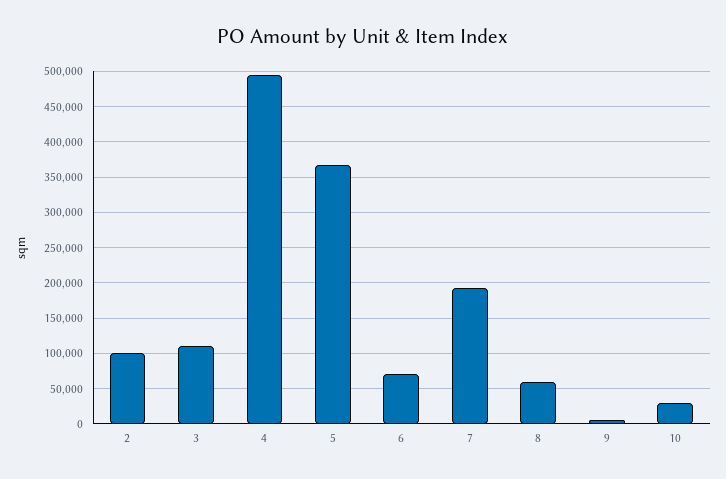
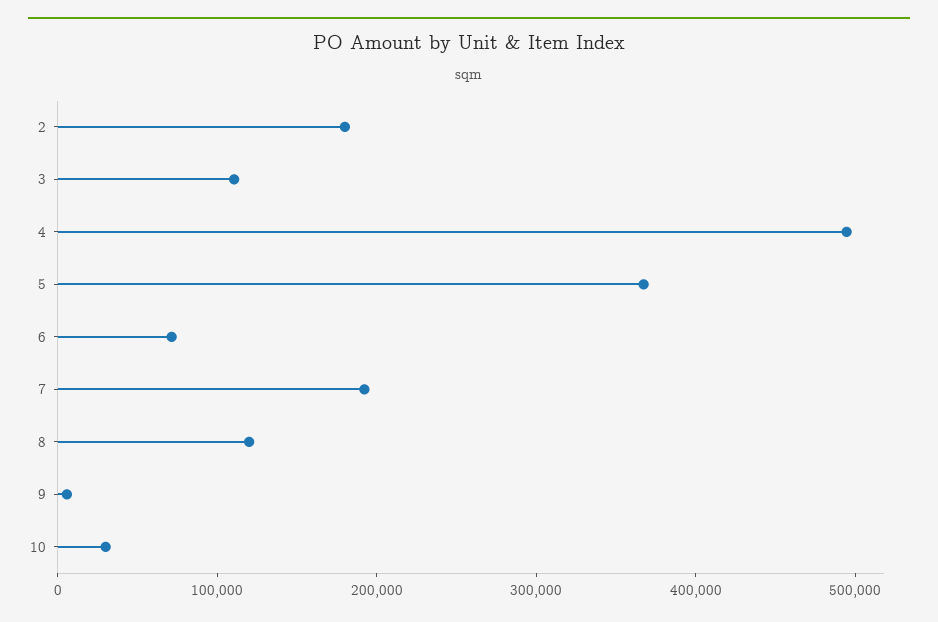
  {
-   "2": 100000,
+   "2": 180000,
    "3": 110000,
    "4": 490000,
    "5": 370000,
    "6": 70000,
    "7": 190000,
-   "8": 60000,
+   "8": 120000,
    "9": 10000,
    "10": 30000
  }

